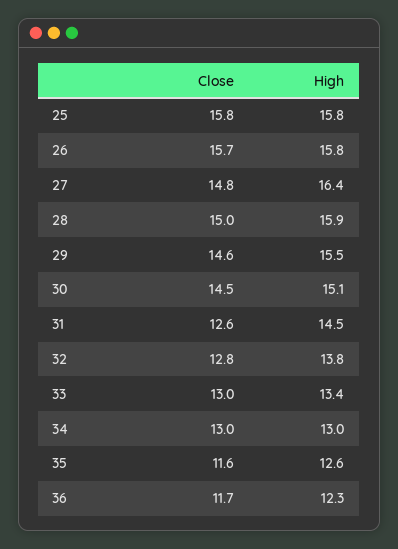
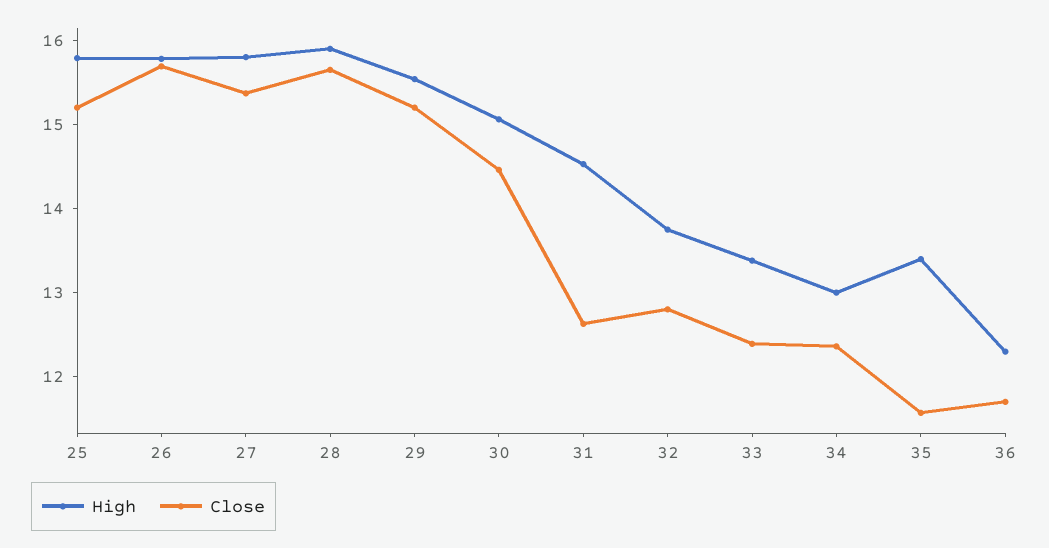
  {
    "Close": {
-     "25": 15.8,
+     "25": 15.2,
      "26": 15.7,
-     "27": 14.8,
+     "27": 15.4,
-     "28": 15,
+     "28": 15.6,
-     "29": 14.6,
+     "29": 15.2,
      "30": 14.5,
      "31": 12.6,
      "32": 12.8,
-     "33": 13,
+     "33": 12.4,
-     "34": 13,
+     "34": 12.4,
      "35": 11.6,
      "36": 11.7
    },
    "High": {
      "25": 15.8,
      "26": 15.8,
-     "27": 16.4,
+     "27": 15.8,
      "28": 15.9,
      "29": 15.5,
      "30": 15.1,
      "31": 14.5,
      "32": 13.8,
      "33": 13.4,
      "34": 13,
-     "35": 12.6,
+     "35": 13.4,
      "36": 12.3
    }
  }

